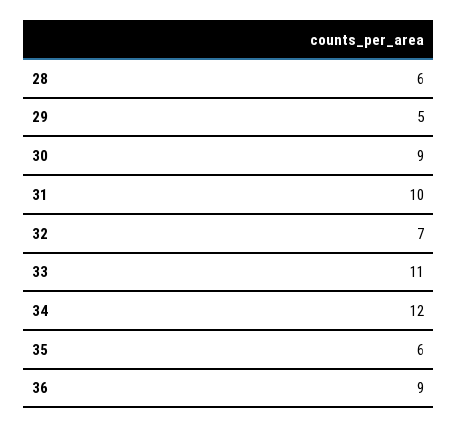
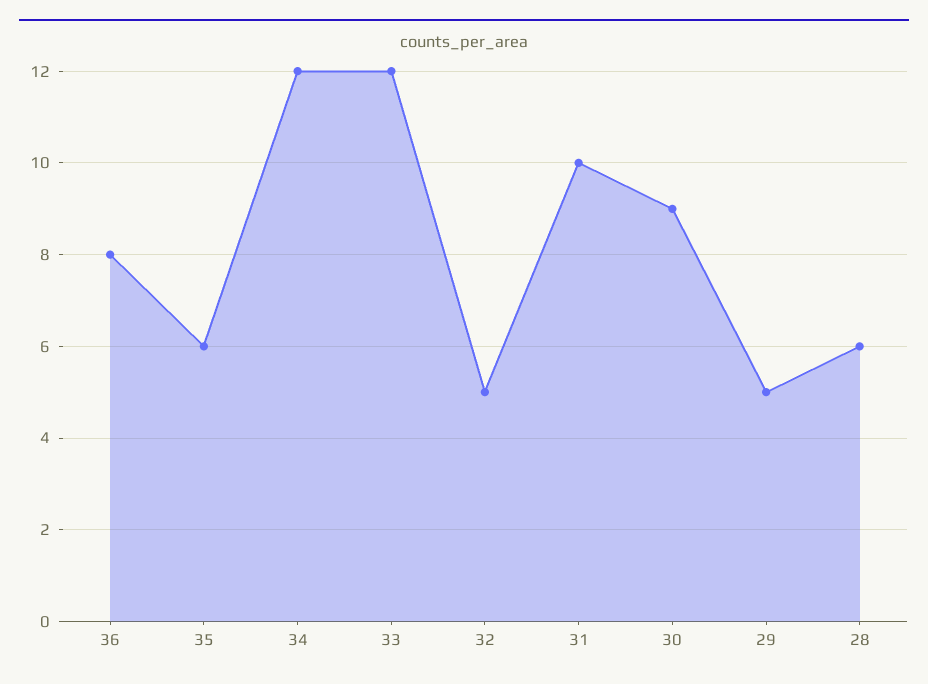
  {
    "28": 6,
    "29": 5,
    "30": 9,
    "31": 10,
-   "32": 7,
+   "32": 5,
-   "33": 11,
+   "33": 12,
    "34": 12,
    "35": 6,
-   "36": 9
+   "36": 8
  }

